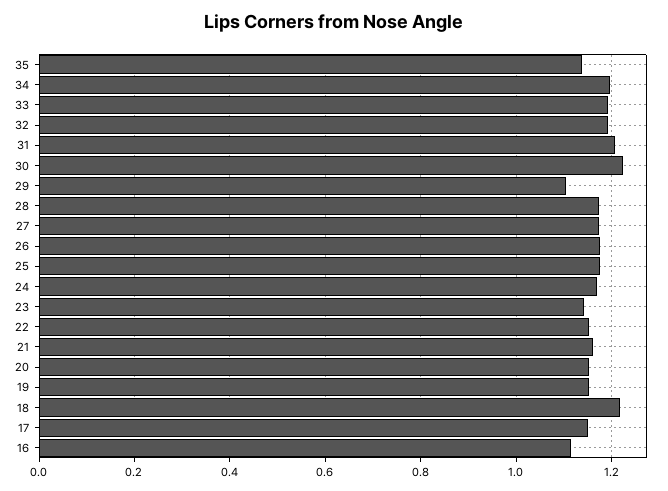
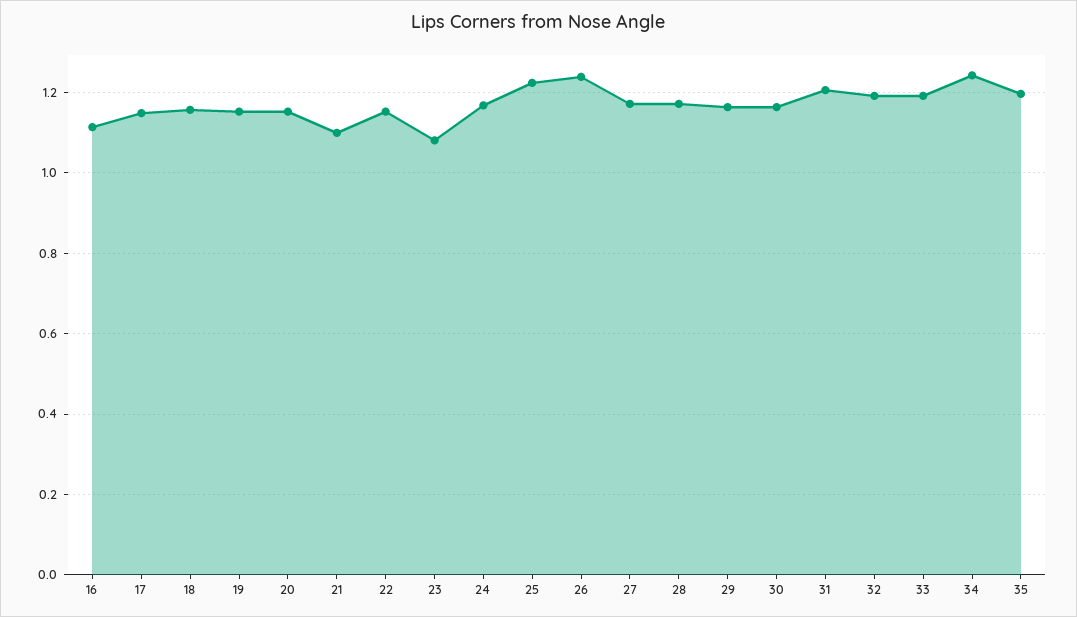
  {
-   "35": 1.14,
+   "35": 1.2,
-   "34": 1.2,
+   "34": 1.24,
    "33": 1.2,
    "32": 1.2,
    "31": 1.2,
-   "30": 1.22,
+   "30": 1.16,
-   "29": 1.1,
+   "29": 1.16,
    "28": 1.18,
    "27": 1.18,
-   "26": 1.18,
+   "26": 1.24,
-   "25": 1.18,
+   "25": 1.22,
    "24": 1.16,
-   "23": 1.14,
+   "23": 1.08,
    "22": 1.16,
-   "21": 1.16,
+   "21": 1.1,
    "20": 1.16,
    "19": 1.16,
-   "18": 1.22,
+   "18": 1.16,
    "17": 1.14,
    "16": 1.12
  }

